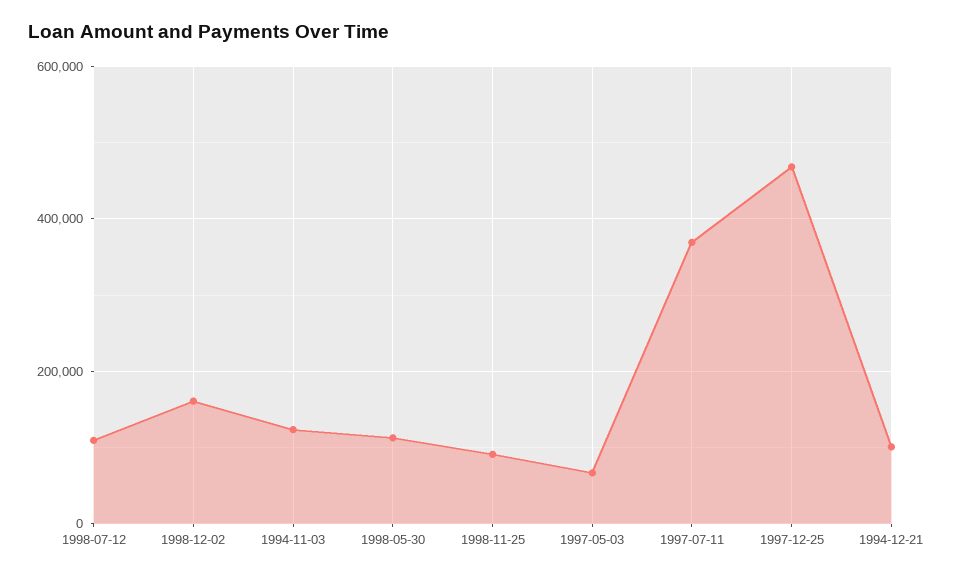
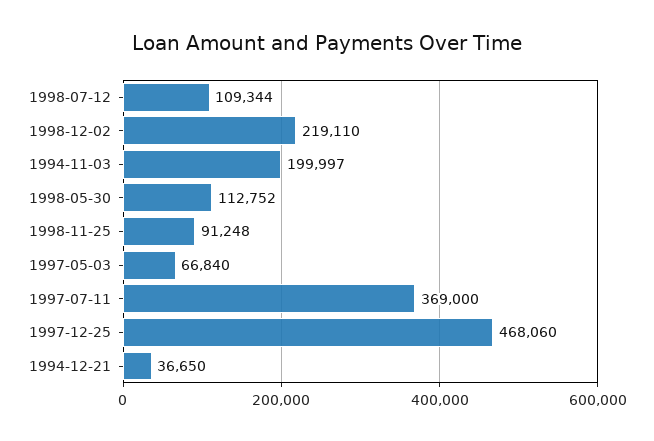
  {
    "1998-07-12": 109344,
-   "1998-12-02": 160000,
+   "1998-12-02": 219110,
-   "1994-11-03": 120000,
+   "1994-11-03": 199997,
    "1998-05-30": 112752,
    "1998-11-25": 91248,
    "1997-05-03": 66840,
    "1997-07-11": 369000,
    "1997-12-25": 468060,
-   "1994-12-21": 100000
+   "1994-12-21": 36650
  }

